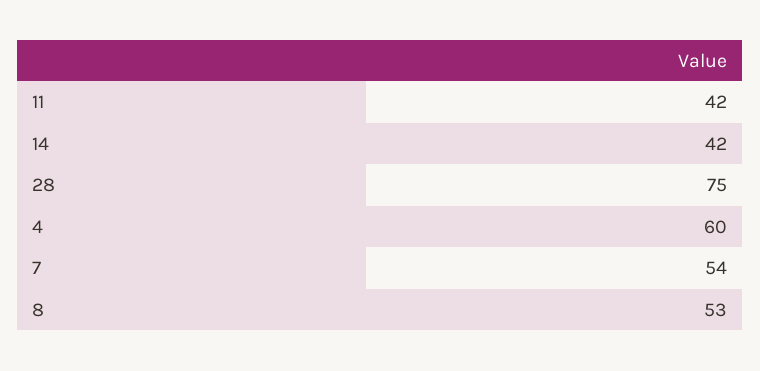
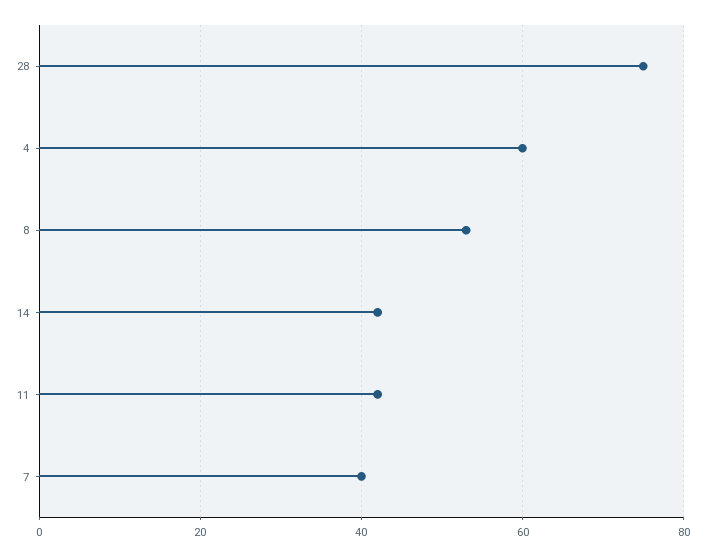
  {
    "11": 42,
    "14": 42,
    "28": 75,
    "4": 60,
-   "7": 54,
+   "7": 40,
    "8": 53
  }

